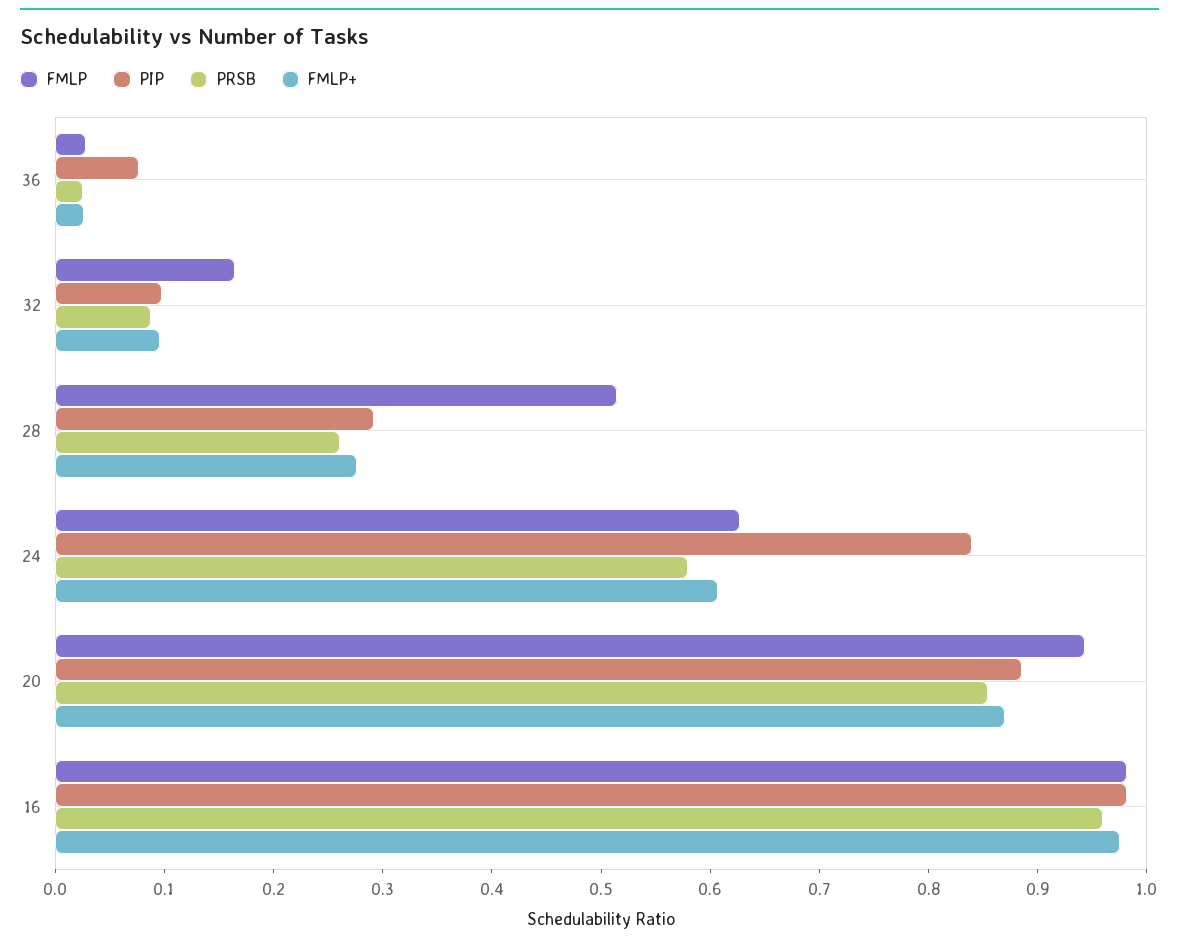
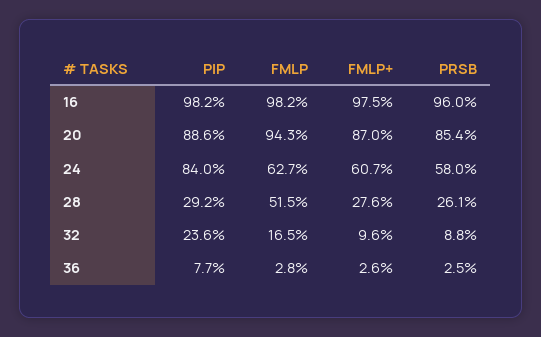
  {
    "FMLP": {
      "36": 0.028,
      "32": 0.165,
      "28": 0.515,
      "24": 0.627,
      "20": 0.943,
      "16": 0.982
    },
    "PIP": {
      "36": 0.077,
-     "32": 0.1,
+     "32": 0.236,
      "28": 0.292,
      "24": 0.84,
      "20": 0.886,
      "16": 0.982
    },
    "PRSB": {
      "36": 0.025,
      "32": 0.088,
      "28": 0.261,
      "24": 0.58,
      "20": 0.854,
      "16": 0.96
    },
    "FMLP+": {
      "36": 0.026,
      "32": 0.096,
      "28": 0.276,
      "24": 0.607,
      "20": 0.87,
      "16": 0.975
    }
  }

